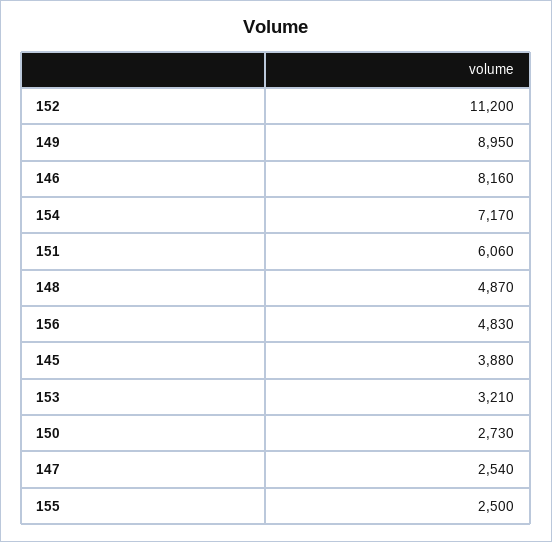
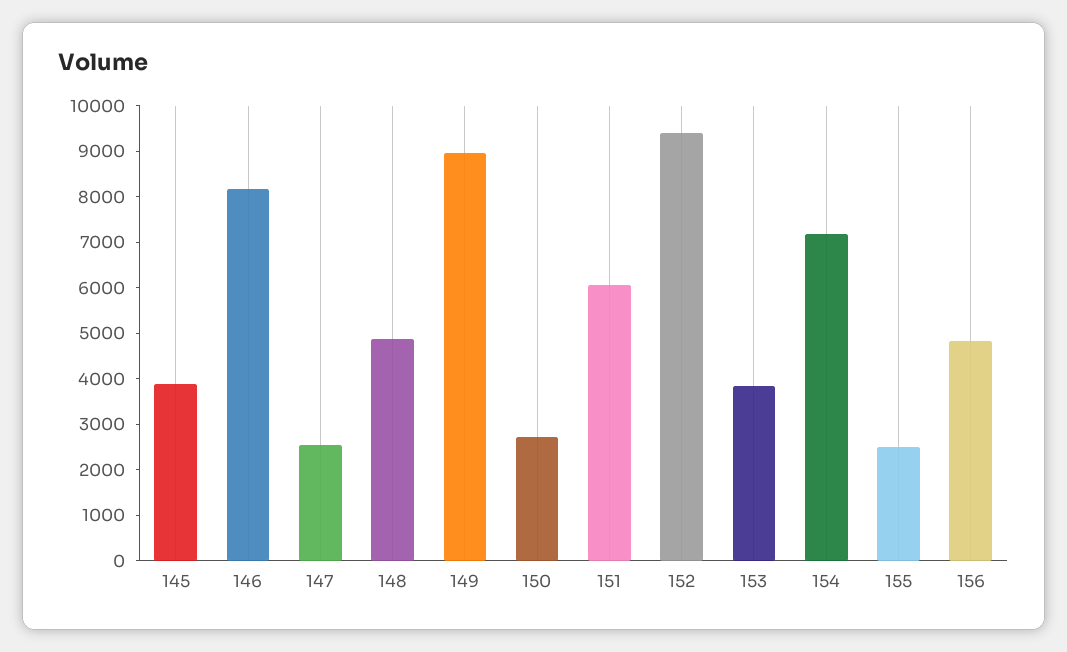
  {
-   "152": 11200,
+   "152": 9400,
    "149": 8950,
    "146": 8160,
    "154": 7170,
    "151": 6060,
    "148": 4870,
    "156": 4830,
    "145": 3880,
-   "153": 3210,
+   "153": 3800,
    "150": 2730,
    "147": 2540,
    "155": 2500
  }

